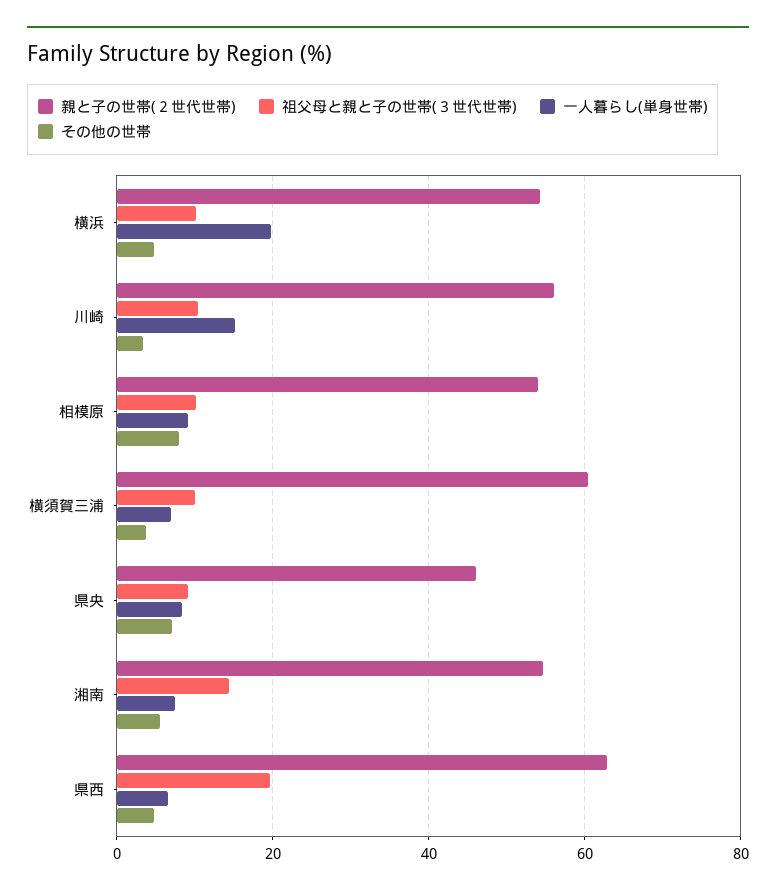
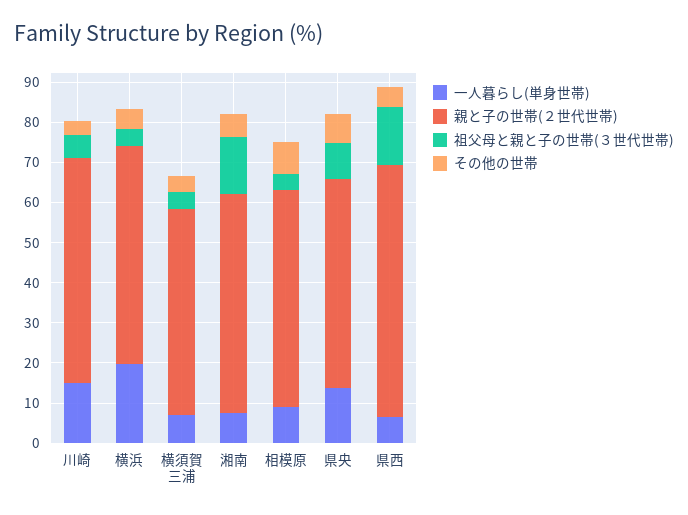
  {
    "親と子の世帯(２世代世帯)": {
      "横浜": 54,
      "川崎": 56,
      "相模原": 54,
-     "横須賀三浦": 60,
+     "横須賀三浦": 52,
-     "県央": 46,
+     "県央": 52,
      "湘南": 54,
      "県西": 62
    },
    "祖父母と親と子の世帯(３世代世帯)": {
-     "横浜": 10,
+     "横浜": 4,
-     "川崎": 10,
+     "川崎": 6,
-     "相模原": 10,
+     "相模原": 4,
-     "横須賀三浦": 10,
+     "横須賀三浦": 4,
      "県央": 10,
      "湘南": 14,
-     "県西": 20
+     "県西": 14
    },
    "一人暮らし(単身世帯)": {
      "横浜": 20,
      "川崎": 16,
      "相模原": 10,
      "横須賀三浦": 6,
-     "県央": 8,
+     "県央": 14,
      "湘南": 8,
      "県西": 6
    },
    "その他の世帯": {
      "横浜": 4,
      "川崎": 4,
      "相模原": 8,
      "横須賀三浦": 4,
      "県央": 8,
      "湘南": 6,
      "県西": 4
    }
  }

